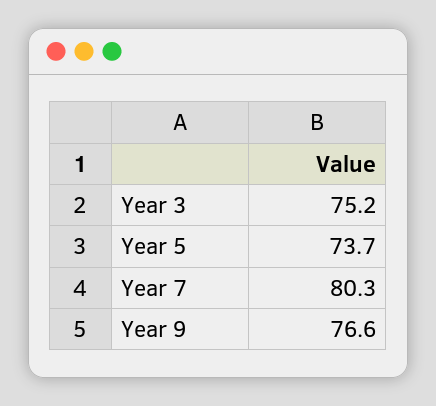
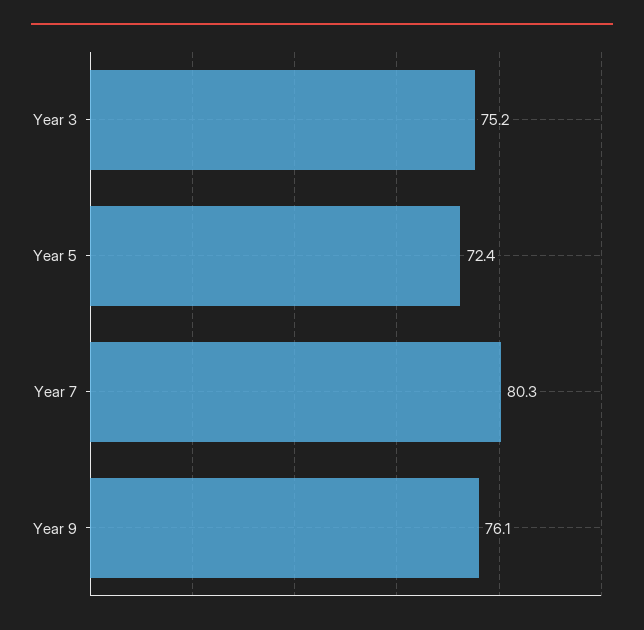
  {
    "Year 3": 75.2,
-   "Year 5": 73.7,
+   "Year 5": 72.4,
    "Year 7": 80.3,
-   "Year 9": 76.6
+   "Year 9": 76.1
  }

